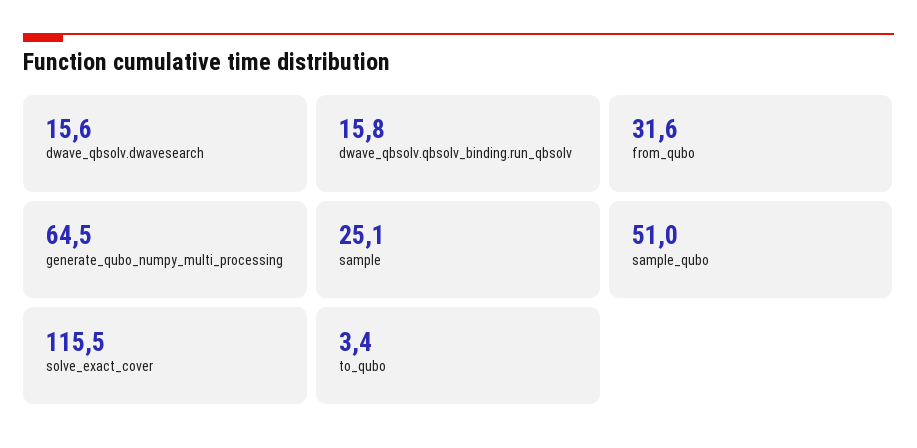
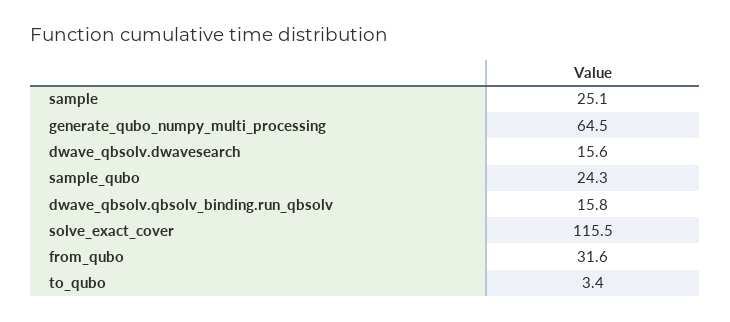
  {
    "dwave_qbsolv.dwavesearch": 15.6,
    "dwave_qbsolv.qbsolv_binding.run_qbsolv": 15.8,
    "from_qubo": 31.6,
    "generate_qubo_numpy_multi_processing": 64.5,
    "sample": 25.1,
-   "sample_qubo": 51,
+   "sample_qubo": 24.3,
    "solve_exact_cover": 115.5,
    "to_qubo": 3.4
  }

